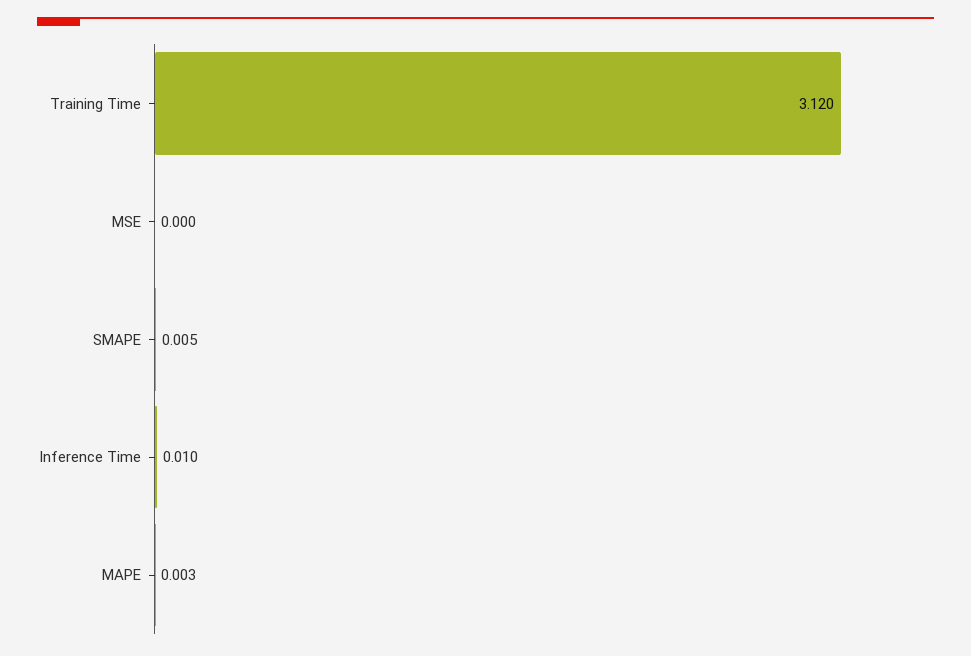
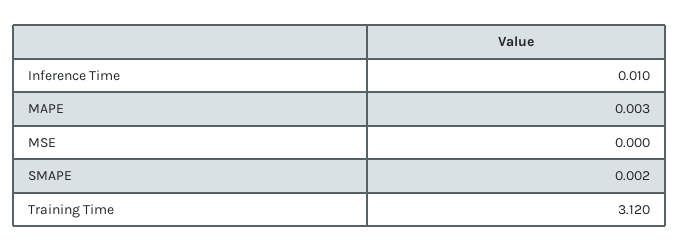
  {
    "Training Time": 3.12,
    "MSE": 0,
-   "SMAPE": 0.005,
+   "SMAPE": 0.002,
    "Inference Time": 0.01,
    "MAPE": 0.003
  }

